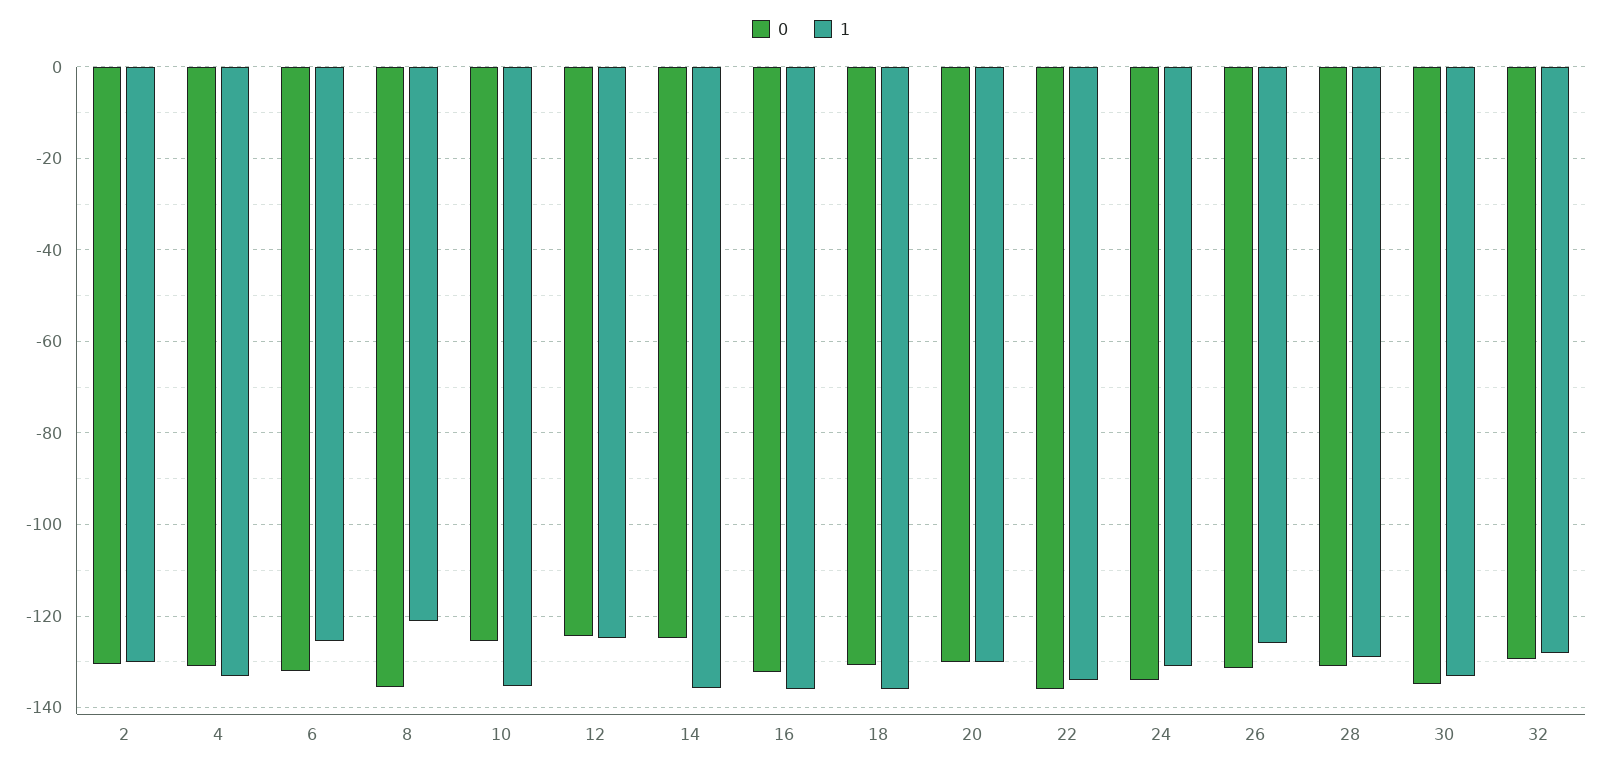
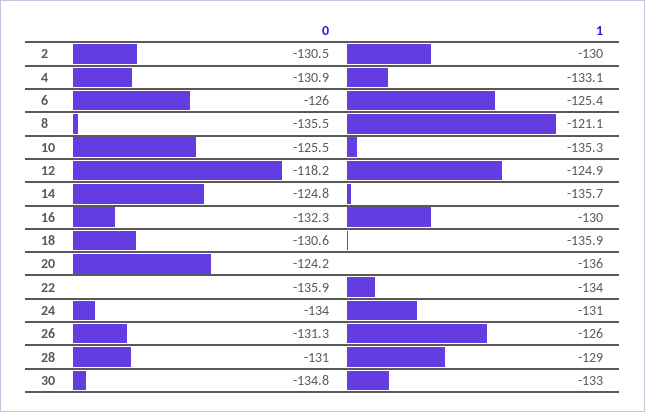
  {
    "0": {
      "2": -130.5,
      "4": -130.9,
-     "6": -132,
+     "6": -126,
      "8": -135.5,
      "10": -125.5,
-     "12": -124,
+     "12": -118.2,
      "14": -124.8,
      "16": -132.3,
      "18": -130.6,
-     "20": -130,
+     "20": -124.2,
      "22": -135.9,
      "24": -134,
      "26": -131.3,
      "28": -131,
-     "30": -134.8,
+     "30": -134.8
-     "32": -130
    },
    "1": {
      "2": -130,
      "4": -133.1,
      "6": -125.4,
      "8": -121.1,
      "10": -135.3,
      "12": -124.9,
      "14": -135.7,
-     "16": -136,
+     "16": -130,
      "18": -135.9,
-     "20": -130,
+     "20": -136,
      "22": -134,
      "24": -131,
      "26": -126,
      "28": -129,
-     "30": -133,
+     "30": -133
-     "32": -128
    }
  }

